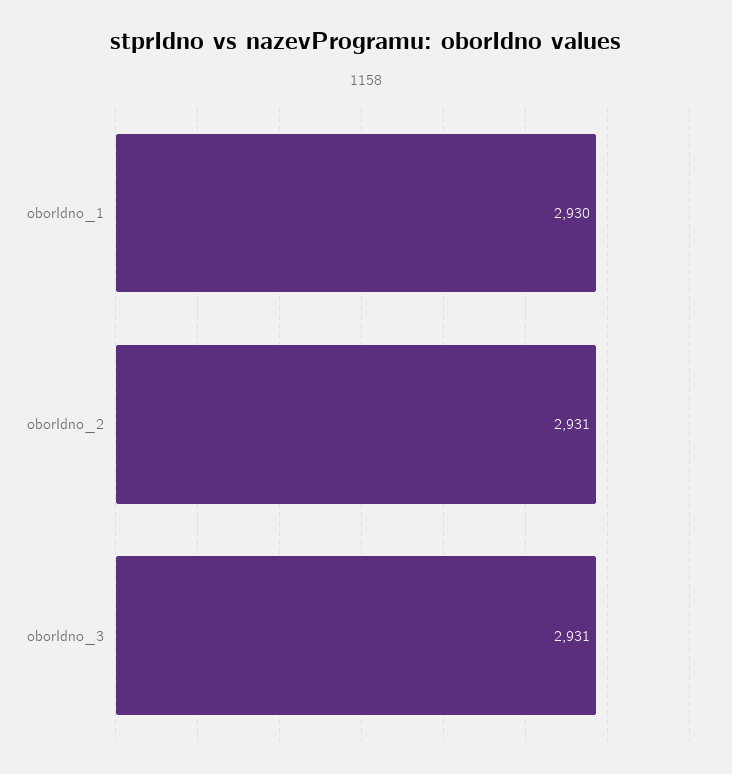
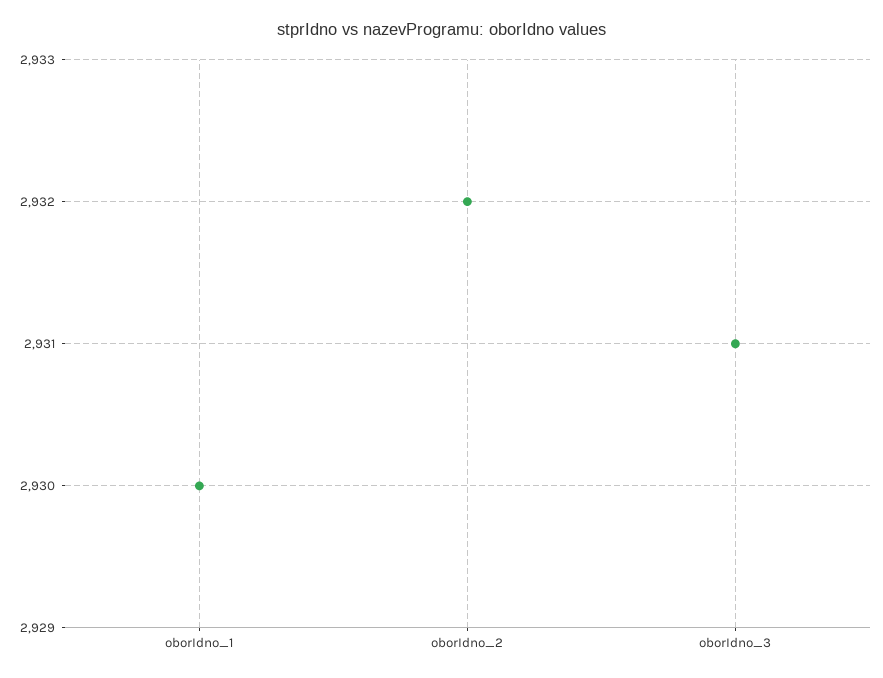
  {
    "oborIdno_1": 2930,
-   "oborIdno_2": 2931,
+   "oborIdno_2": 2932,
    "oborIdno_3": 2931
  }

